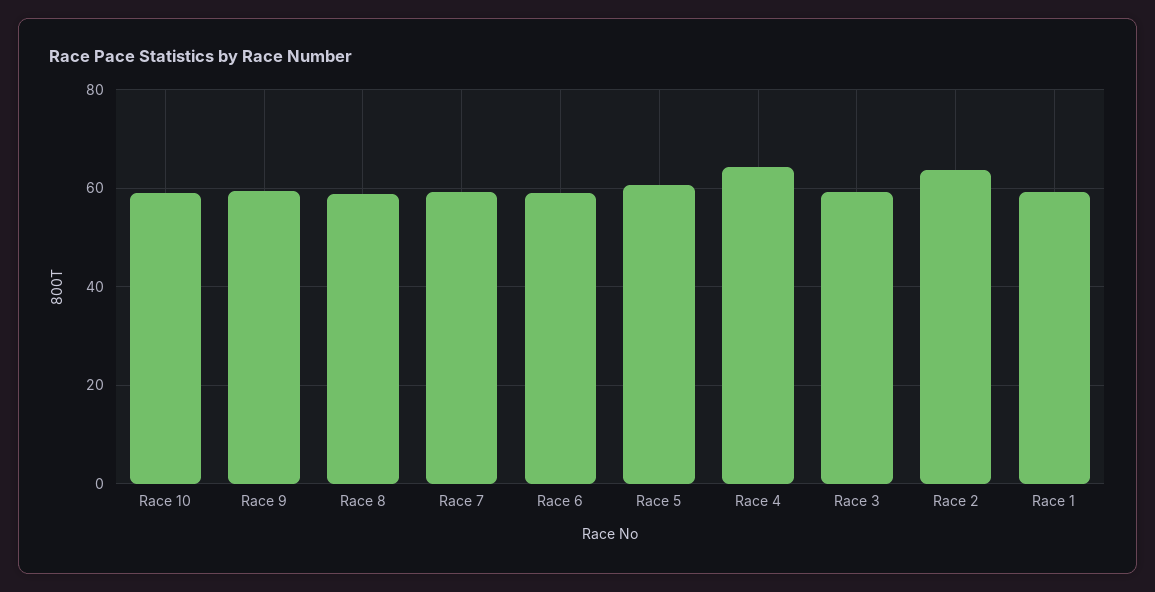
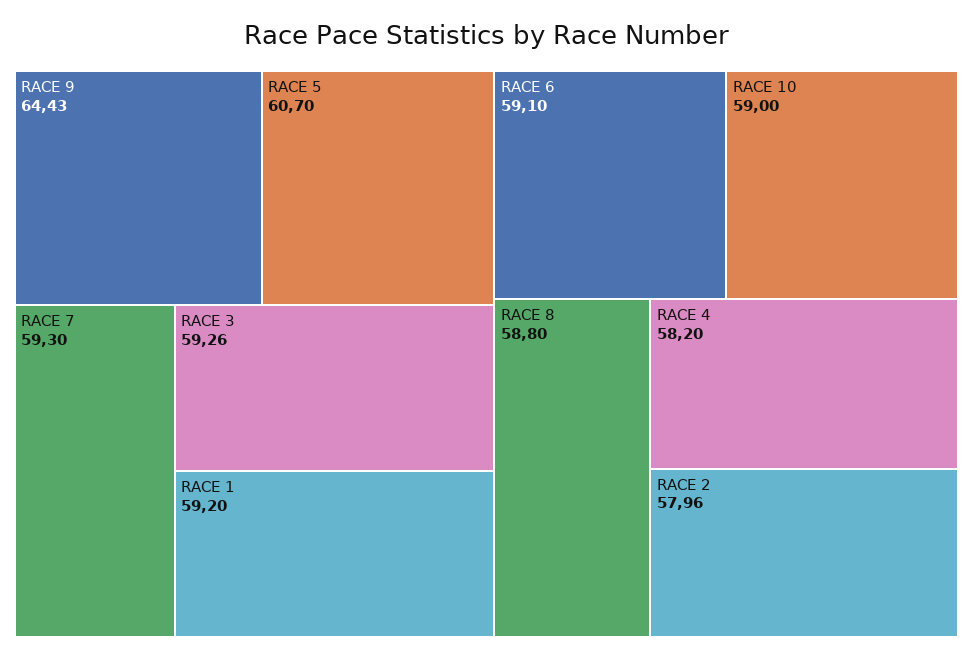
  {
    "Race 10": 59,
-   "Race 9": 60,
+   "Race 9": 64.43,
    "Race 8": 58.8,
    "Race 7": 59.3,
    "Race 6": 59.1,
    "Race 5": 60.7,
-   "Race 4": 64,
+   "Race 4": 58.2,
    "Race 3": 59.26,
-   "Race 2": 64,
+   "Race 2": 57.96,
    "Race 1": 59.2
  }

